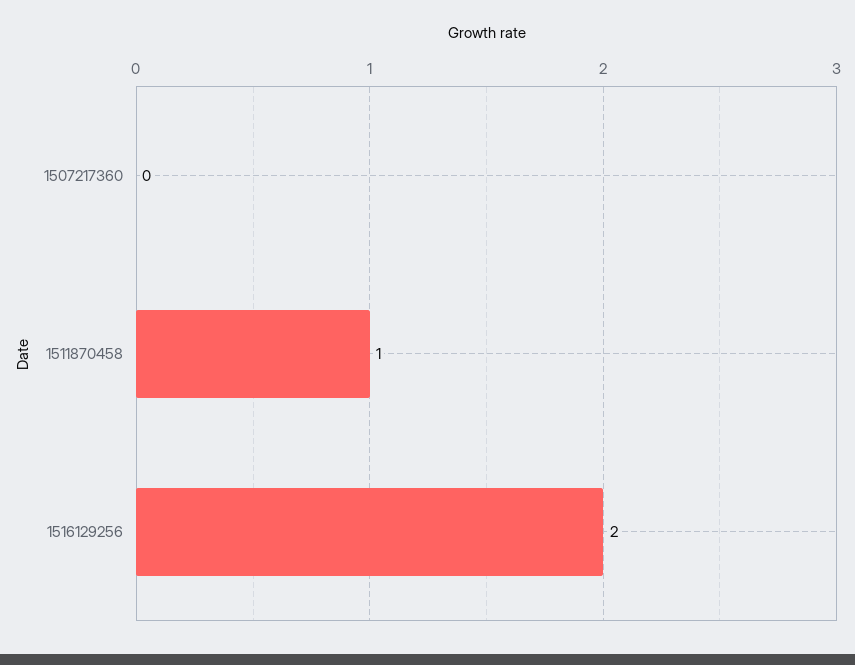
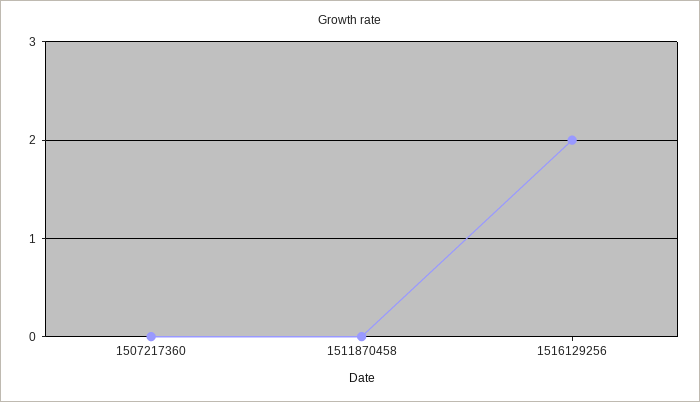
  {
    "1507217360": 0,
-   "1511870458": 1,
+   "1511870458": 0,
    "1516129256": 2
  }

